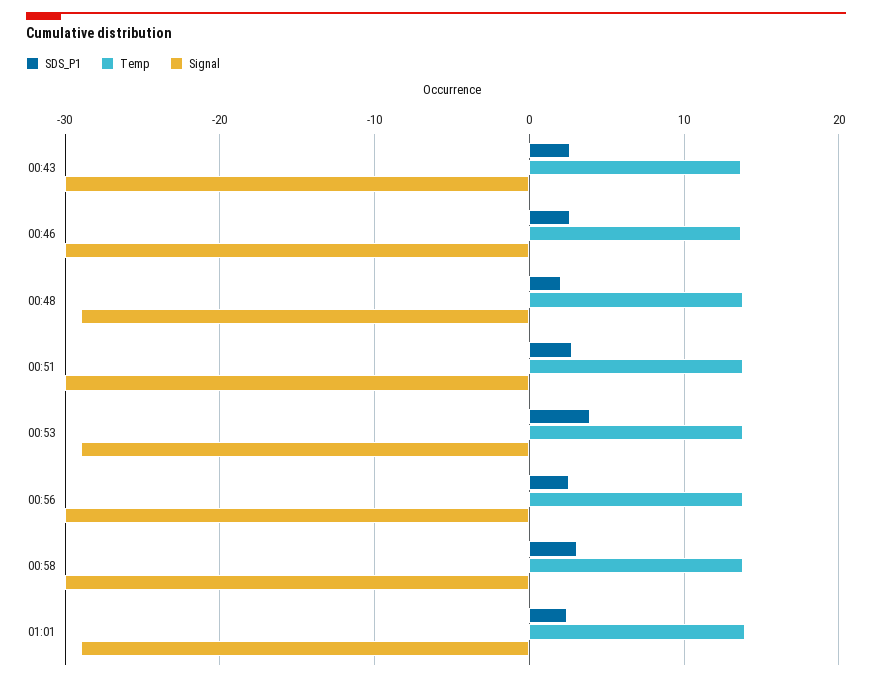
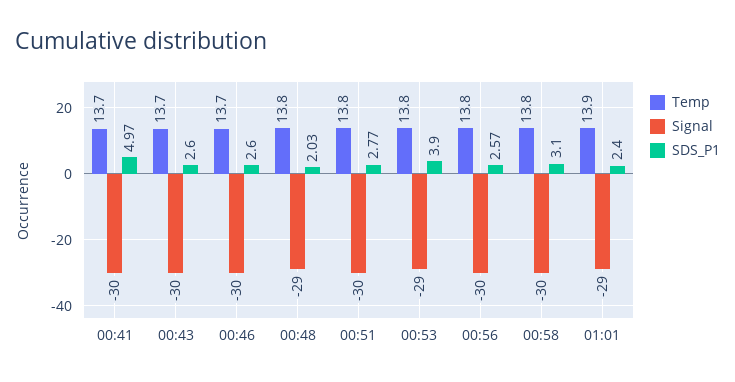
  {
    "SDS_P1": {
      "00:43": 2.6,
      "00:46": 2.6,
      "00:48": 2.03,
      "00:51": 2.77,
      "00:53": 3.9,
      "00:56": 2.57,
      "00:58": 3.1,
-     "01:01": 2.4
+     "01:01": 2.4,
+     "00:41": 4.97
    },
    "Temp": {
      "00:43": 13.7,
      "00:46": 13.7,
      "00:48": 13.8,
      "00:51": 13.8,
      "00:53": 13.8,
      "00:56": 13.8,
      "00:58": 13.8,
-     "01:01": 13.9
+     "01:01": 13.9,
+     "00:41": 13.7
    },
    "Signal": {
      "00:43": -30,
      "00:46": -30,
      "00:48": -29,
      "00:51": -30,
      "00:53": -29,
      "00:56": -30,
      "00:58": -30,
-     "01:01": -29
+     "01:01": -29,
+     "00:41": -30
    }
  }

